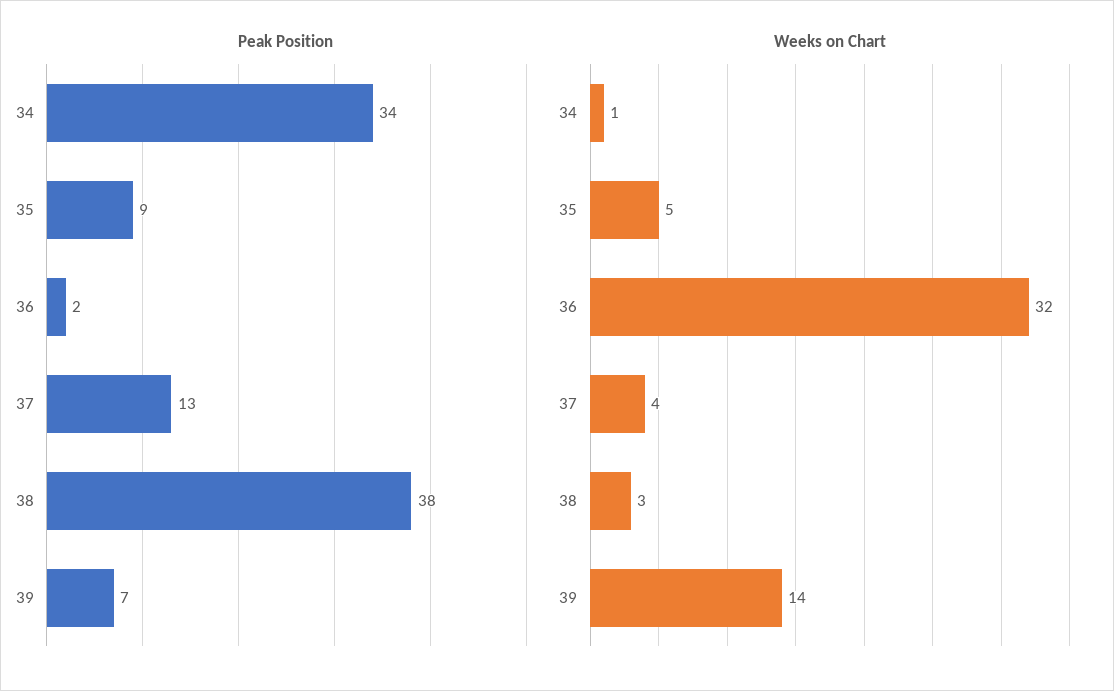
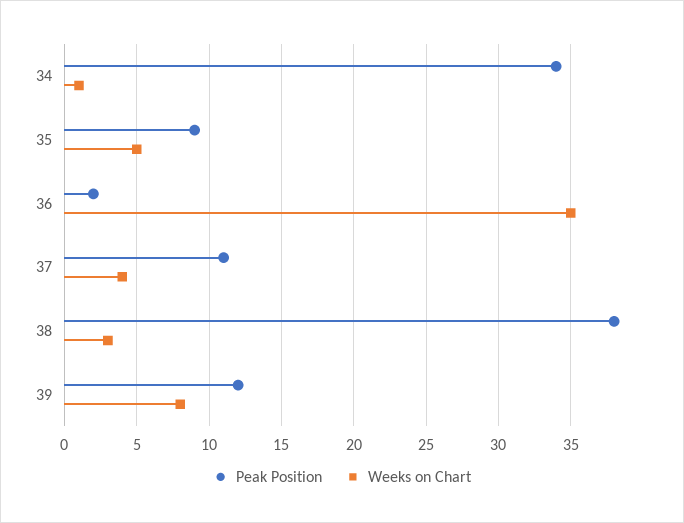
  {
    "Peak Position": {
      "34": 34,
      "35": 9,
      "36": 2,
-     "37": 13,
+     "37": 11,
      "38": 38,
-     "39": 7
+     "39": 12
    },
    "Weeks on Chart": {
      "34": 1,
      "35": 5,
-     "36": 32,
+     "36": 35,
      "37": 4,
      "38": 3,
-     "39": 14
+     "39": 8
    }
  }

